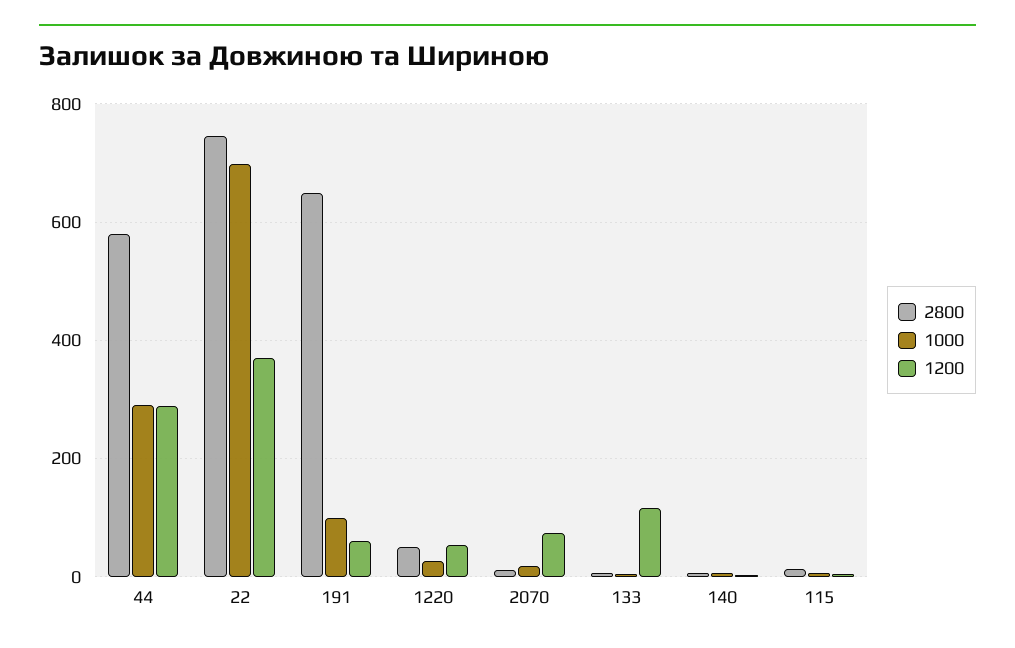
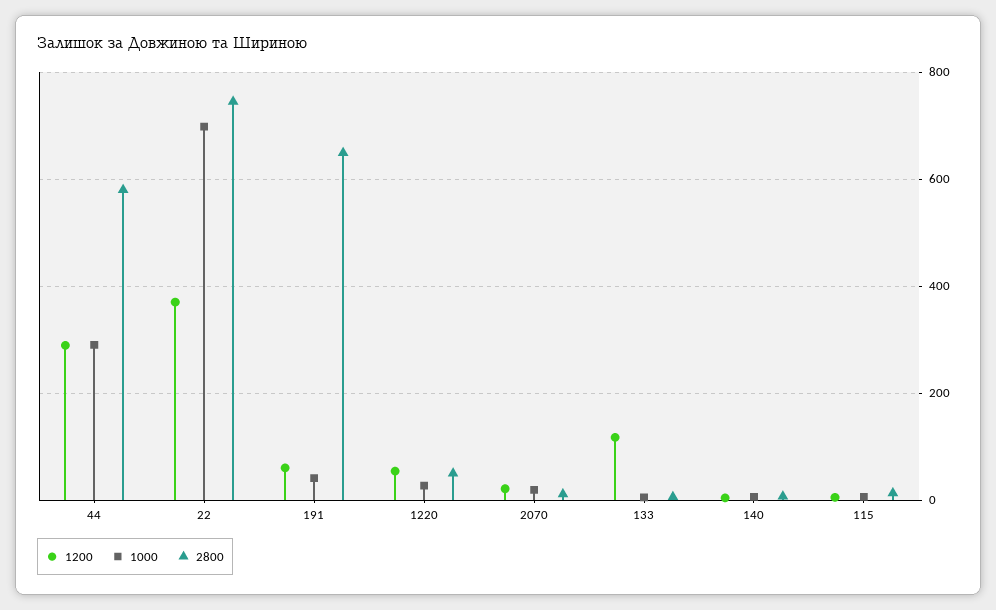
  {
    "2800": {
      "44": 580,
      "22": 740,
      "191": 640,
      "1220": 60,
      "2070": 20,
      "133": 0,
      "140": 0,
      "115": 20
    },
    "1000": {
      "44": 300,
      "22": 700,
-     "191": 100,
+     "191": 40,
      "1220": 20,
      "2070": 20,
      "133": 0,
      "140": 0,
      "115": 0
    },
    "1200": {
      "44": 280,
      "22": 380,
      "191": 60,
      "1220": 60,
-     "2070": 80,
+     "2070": 20,
      "133": 120,
      "140": 0,
      "115": 0
    }
  }

